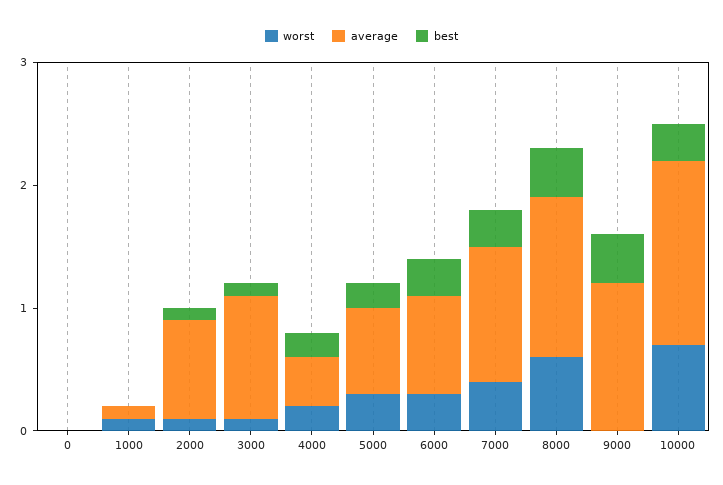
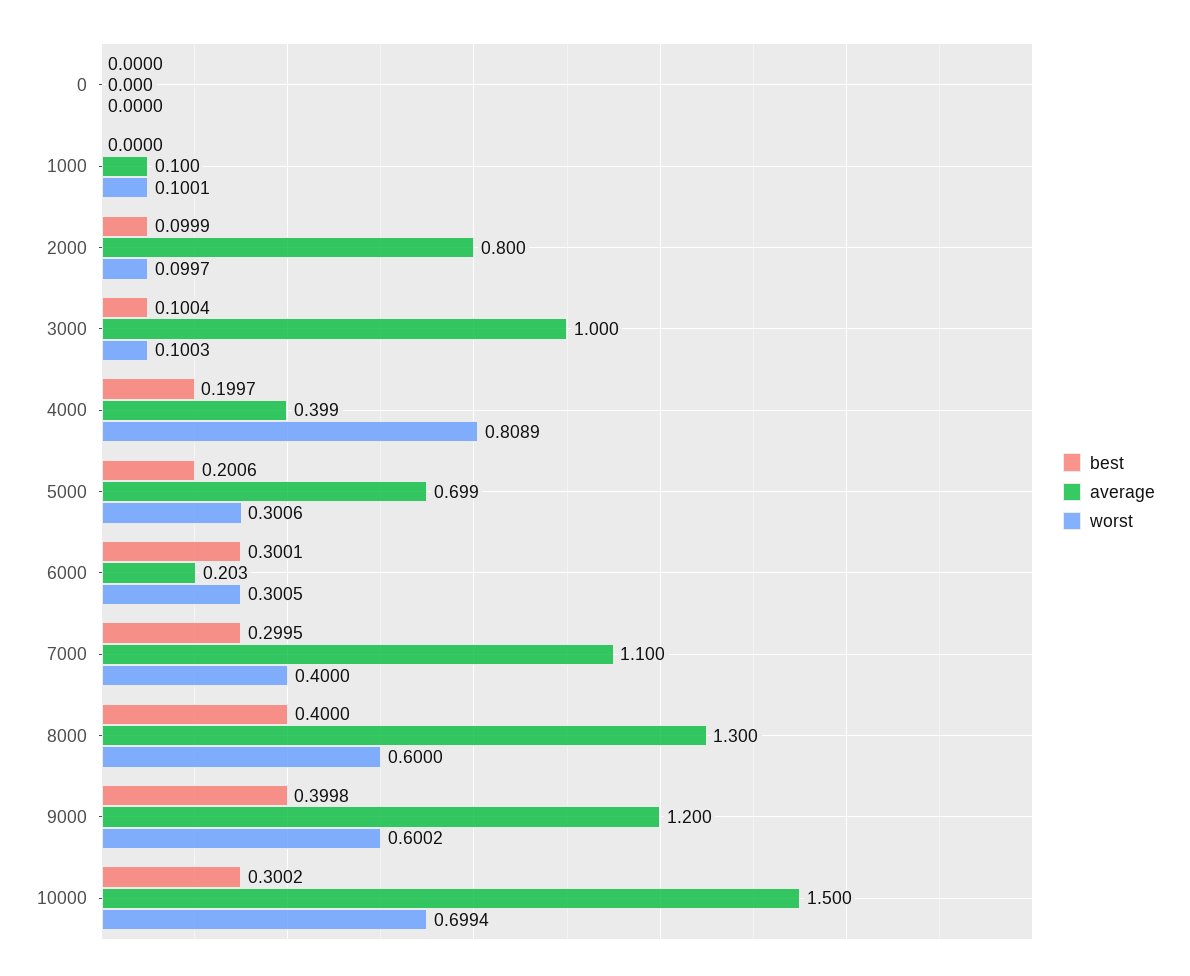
  {
    "worst": {
      "0": 0,
      "1000": 0.1001,
      "2000": 0.0997,
      "3000": 0.1003,
-     "4000": 0.2,
+     "4000": 0.8089,
      "5000": 0.3006,
      "6000": 0.3005,
      "7000": 0.4,
      "8000": 0.6,
-     "9000": 0,
+     "9000": 0.6002,
      "10000": 0.6994
    },
    "average": {
      "0": 0,
      "1000": 0.1,
      "2000": 0.8,
      "3000": 1,
      "4000": 0.399,
      "5000": 0.699,
-     "6000": 0.8,
+     "6000": 0.203,
      "7000": 1.1,
      "8000": 1.3,
      "9000": 1.2,
      "10000": 1.5
    },
    "best": {
      "0": 0,
      "1000": 0,
      "2000": 0.0999,
      "3000": 0.1004,
      "4000": 0.1997,
      "5000": 0.2006,
      "6000": 0.3001,
      "7000": 0.2995,
      "8000": 0.4,
      "9000": 0.3998,
      "10000": 0.3002
    }
  }

